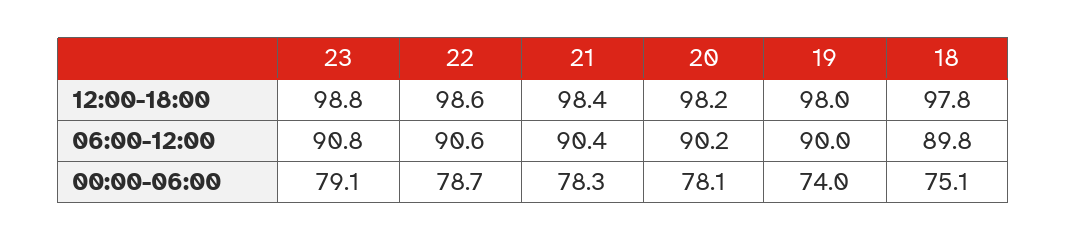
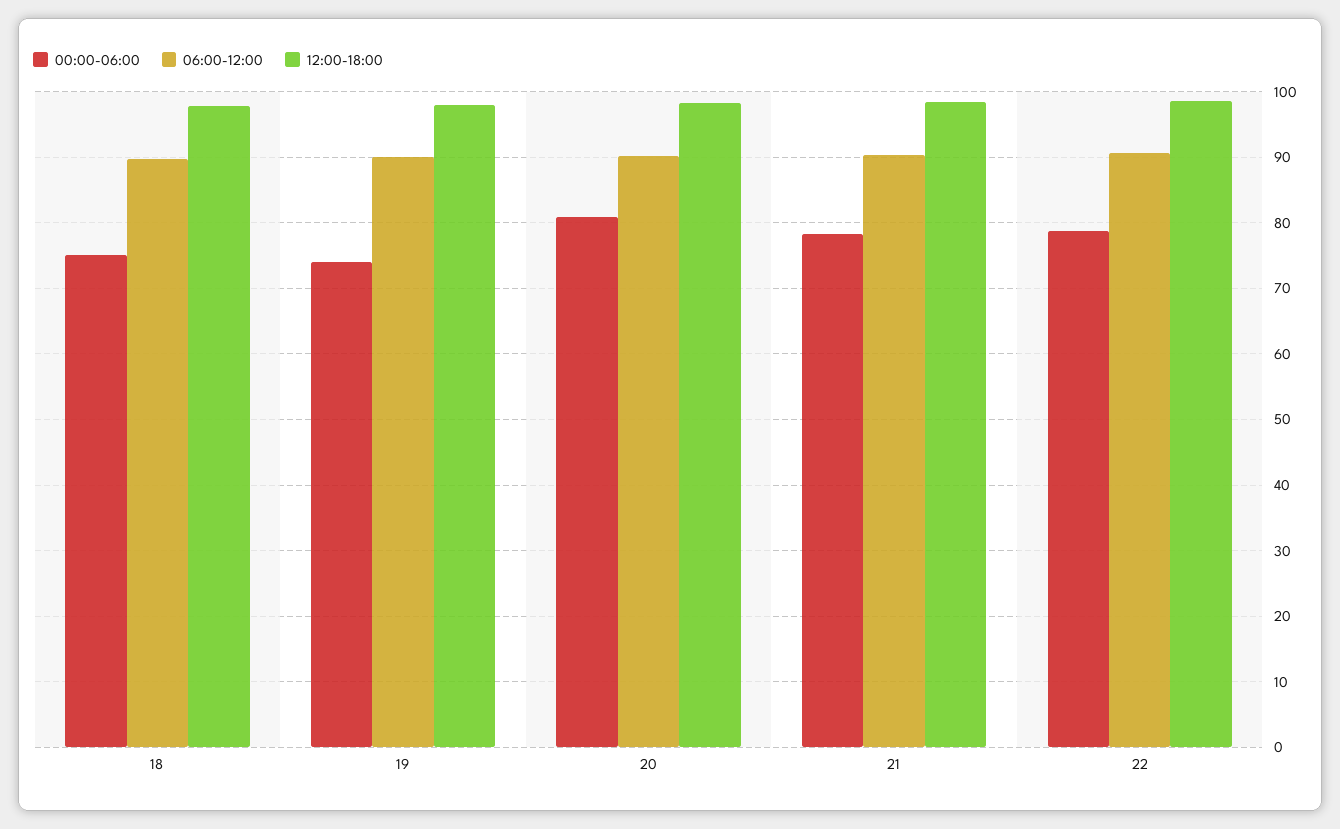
  {
    "12:00-18:00": {
-     "23": 98.8,
      "22": 98.6,
      "21": 98.4,
      "20": 98.2,
      "19": 98,
      "18": 97.8
    },
    "06:00-12:00": {
-     "23": 90.8,
      "22": 90.6,
      "21": 90.4,
      "20": 90.2,
      "19": 90,
      "18": 89.8
    },
    "00:00-06:00": {
-     "23": 79.1,
      "22": 78.7,
      "21": 78.3,
-     "20": 78.1,
+     "20": 81,
      "19": 74,
      "18": 75.1
    }
  }

